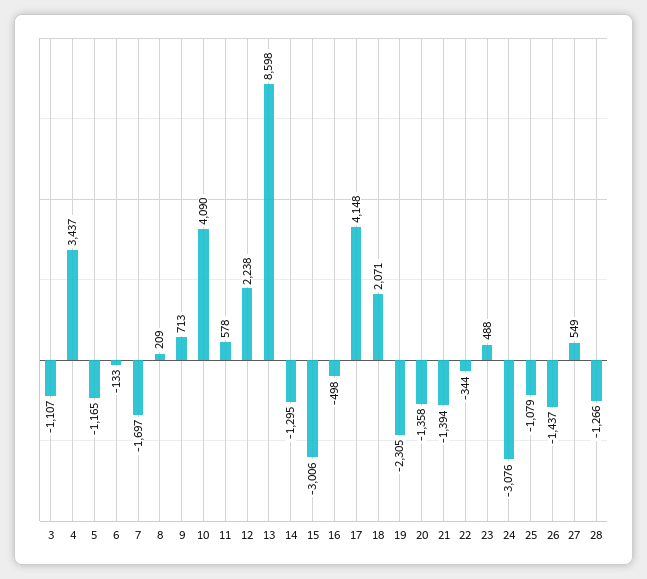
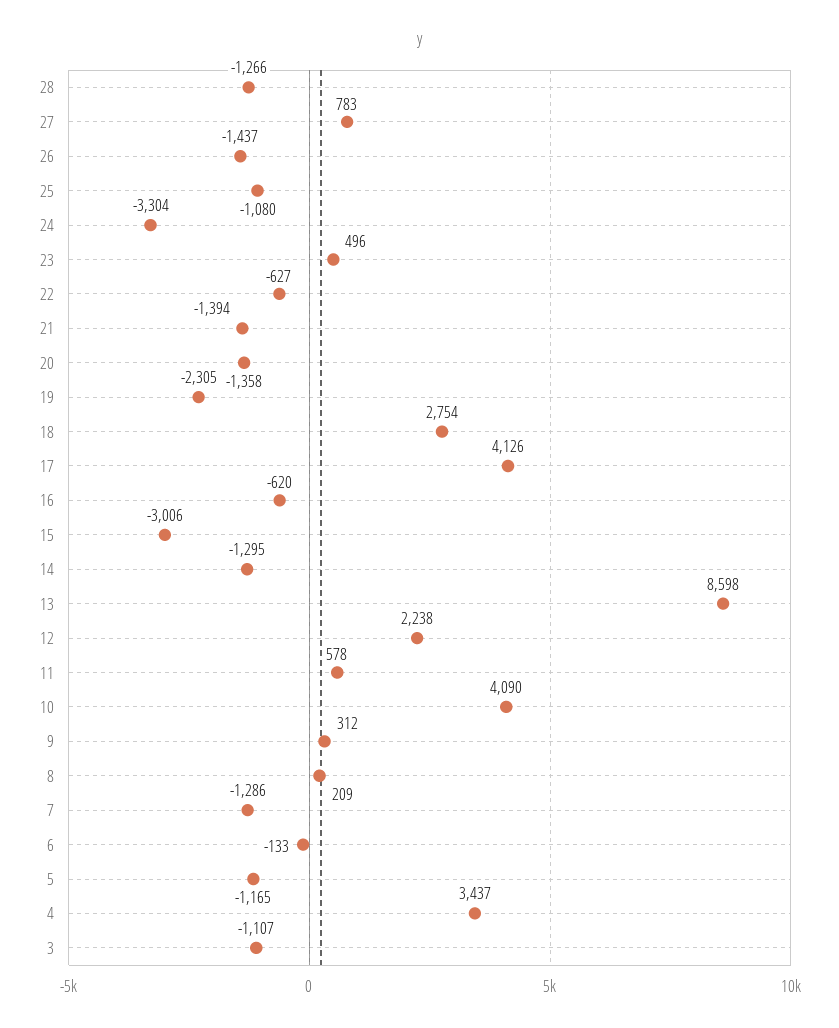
  {
    "3": -1107,
    "4": 3437,
    "5": -1165,
    "6": -133,
-   "7": -1697,
+   "7": -1286,
    "8": 209,
-   "9": 713,
+   "9": 312,
    "10": 4090,
    "11": 578,
    "12": 2238,
    "13": 8598,
    "14": -1295,
    "15": -3006,
-   "16": -498,
+   "16": -620,
-   "17": 4148,
+   "17": 4126,
-   "18": 2071,
+   "18": 2754,
    "19": -2305,
    "20": -1358,
    "21": -1394,
-   "22": -344,
+   "22": -627,
-   "23": 488,
+   "23": 496,
-   "24": -3076,
+   "24": -3304,
-   "25": -1079,
+   "25": -1080,
    "26": -1437,
-   "27": 549,
+   "27": 783,
    "28": -1266
  }

